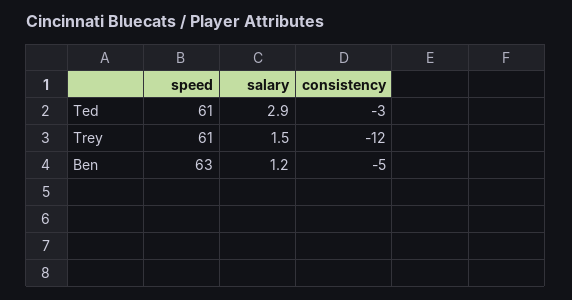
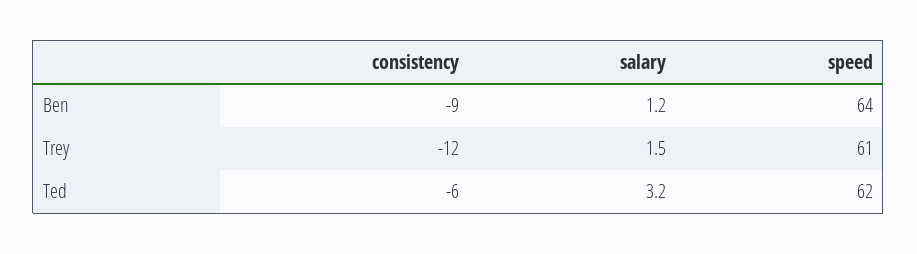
  {
    "speed": {
-     "Ted": 61,
+     "Ted": 62,
      "Trey": 61,
-     "Ben": 63
+     "Ben": 64
    },
    "salary": {
-     "Ted": 2.9,
+     "Ted": 3.2,
      "Trey": 1.5,
      "Ben": 1.2
    },
    "consistency": {
-     "Ted": -3,
+     "Ted": -6,
      "Trey": -12,
-     "Ben": -5
+     "Ben": -9
    }
  }

